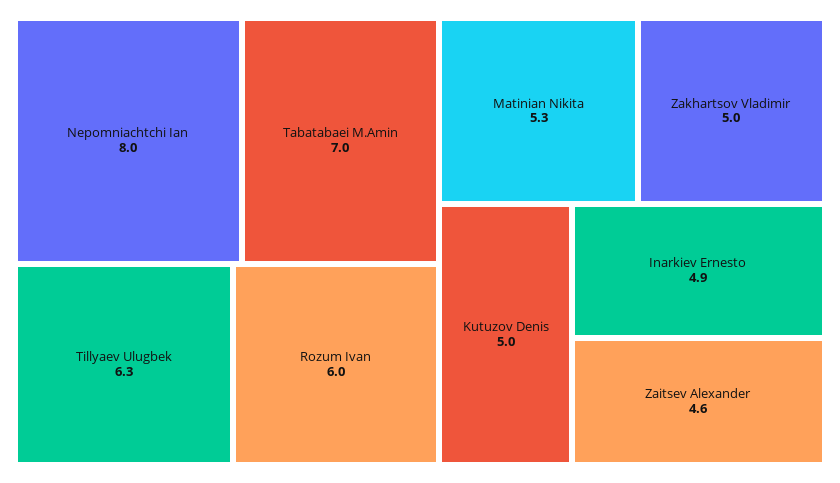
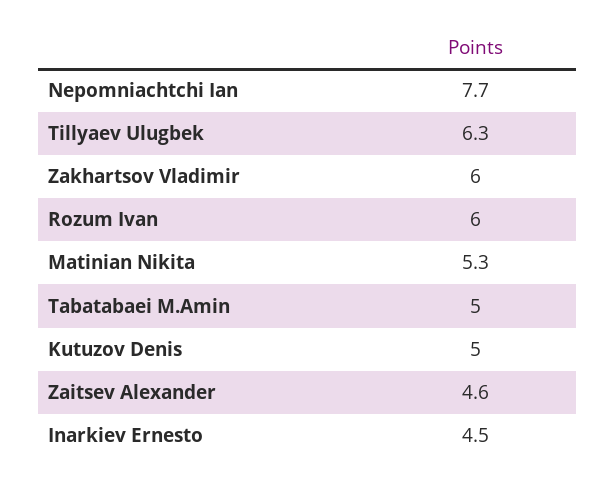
  {
-   "Nepomniachtchi Ian": 8,
+   "Nepomniachtchi Ian": 7.7,
-   "Tabatabaei M.Amin": 7,
+   "Tabatabaei M.Amin": 5,
    "Tillyaev Ulugbek": 6.3,
    "Rozum Ivan": 6,
    "Matinian Nikita": 5.3,
-   "Zakhartsov Vladimir": 5,
+   "Zakhartsov Vladimir": 6,
    "Kutuzov Denis": 5,
-   "Inarkiev Ernesto": 4.9,
+   "Inarkiev Ernesto": 4.5,
    "Zaitsev Alexander": 4.6
  }

